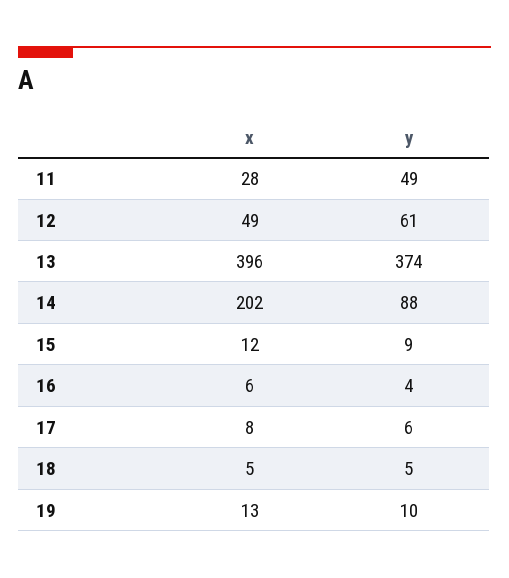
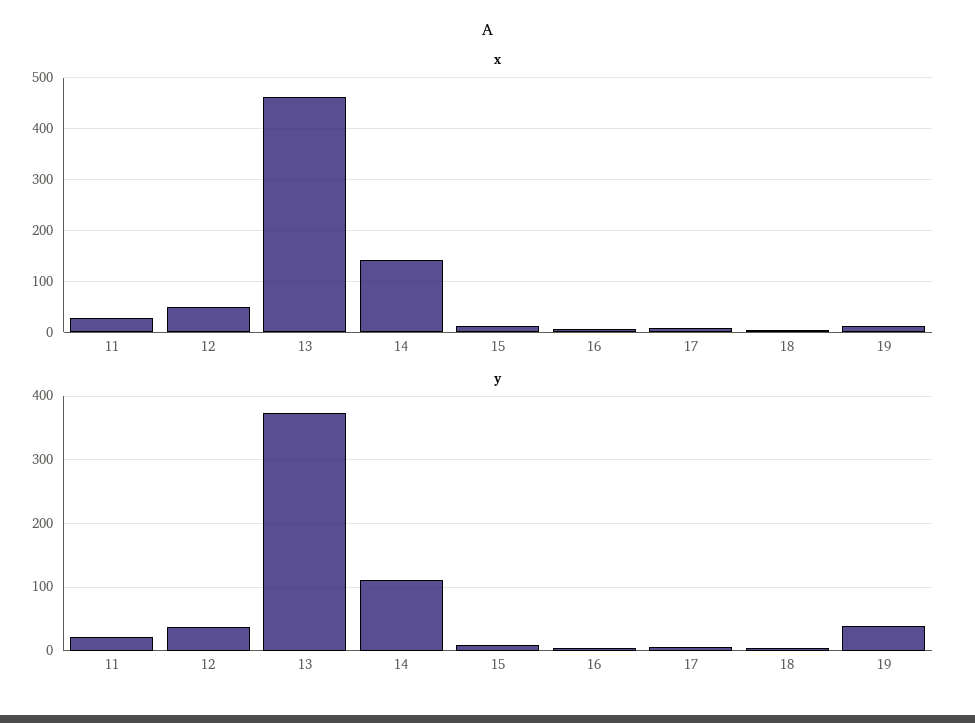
  {
    "x": {
      "11": 28,
      "12": 49,
-     "13": 396,
+     "13": 460,
-     "14": 202,
+     "14": 140,
      "15": 12,
      "16": 6,
      "17": 8,
      "18": 5,
      "19": 13
    },
    "y": {
-     "11": 49,
+     "11": 20,
-     "12": 61,
+     "12": 40,
      "13": 374,
-     "14": 88,
+     "14": 110,
      "15": 9,
      "16": 4,
      "17": 6,
      "18": 5,
-     "19": 10
+     "19": 40
    }
  }

